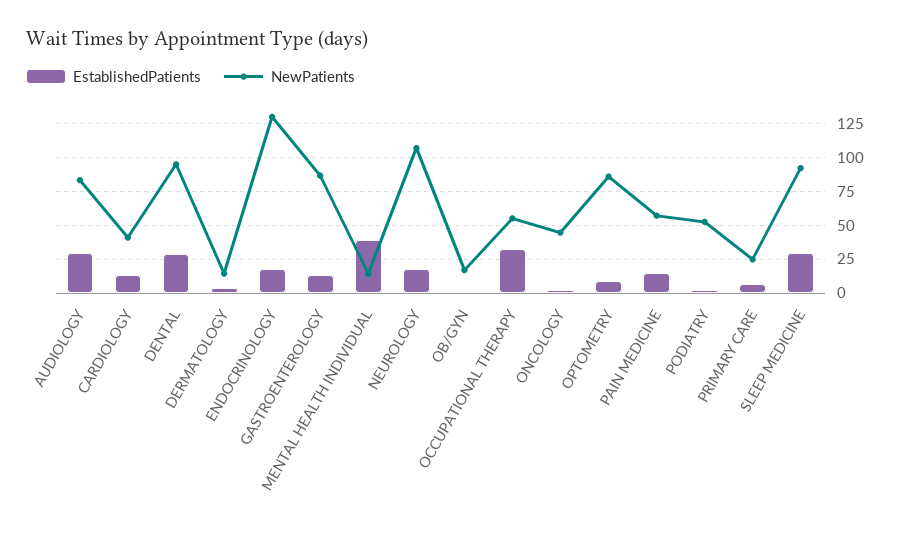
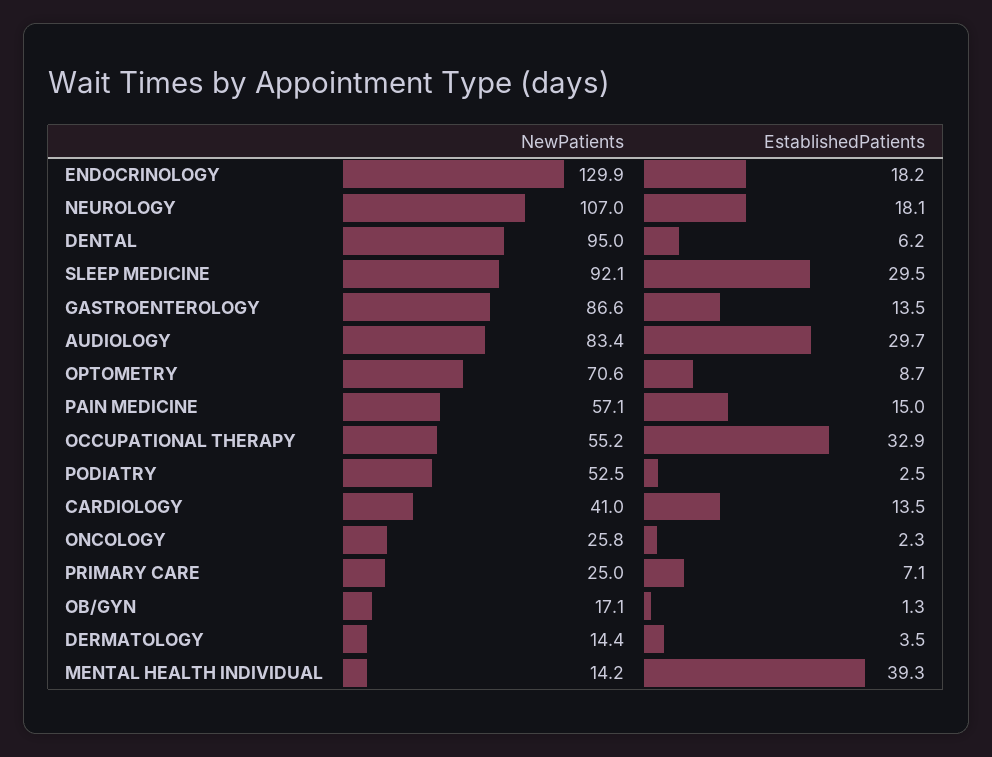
  {
    "EstablishedPatients": {
      "AUDIOLOGY": 29.7,
      "CARDIOLOGY": 13.5,
-     "DENTAL": 30,
+     "DENTAL": 6.2,
      "DERMATOLOGY": 3.5,
      "ENDOCRINOLOGY": 18.2,
      "GASTROENTEROLOGY": 13.5,
      "MENTAL HEALTH INDIVIDUAL": 39.3,
      "NEUROLOGY": 18.1,
      "OB/GYN": 1.3,
      "OCCUPATIONAL THERAPY": 32.9,
      "ONCOLOGY": 2.3,
      "OPTOMETRY": 8.7,
      "PAIN MEDICINE": 15,
      "PODIATRY": 2.5,
      "PRIMARY CARE": 7.1,
      "SLEEP MEDICINE": 29.5
    },
    "NewPatients": {
      "AUDIOLOGY": 83.4,
      "CARDIOLOGY": 41,
      "DENTAL": 95,
      "DERMATOLOGY": 14.4,
      "ENDOCRINOLOGY": 129.9,
      "GASTROENTEROLOGY": 86.6,
      "MENTAL HEALTH INDIVIDUAL": 14.2,
      "NEUROLOGY": 107,
      "OB/GYN": 17.1,
      "OCCUPATIONAL THERAPY": 55.2,
-     "ONCOLOGY": 45,
+     "ONCOLOGY": 25.8,
-     "OPTOMETRY": 85,
+     "OPTOMETRY": 70.6,
      "PAIN MEDICINE": 57.1,
      "PODIATRY": 52.5,
      "PRIMARY CARE": 25,
      "SLEEP MEDICINE": 92.1
    }
  }

